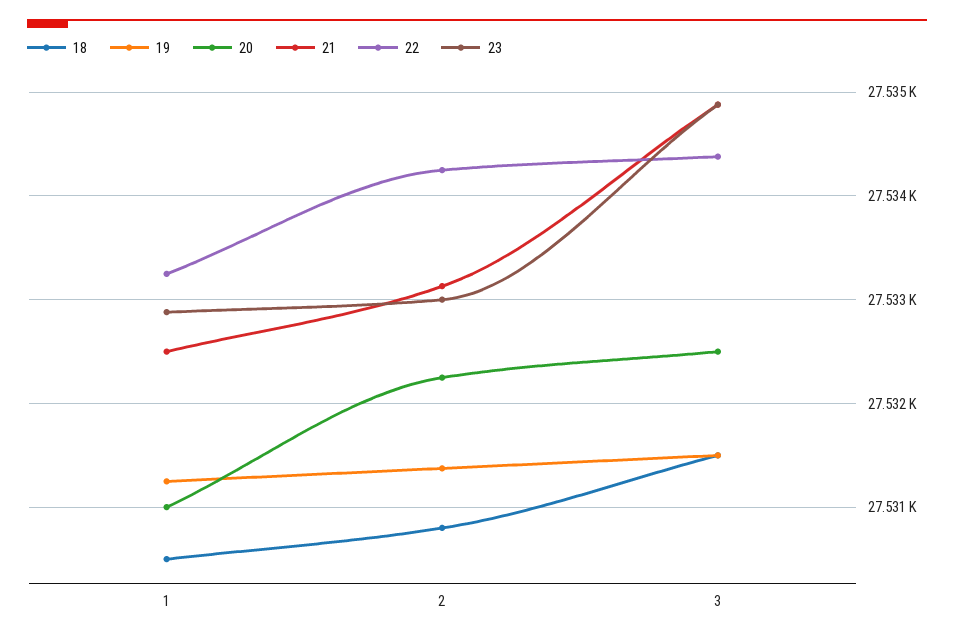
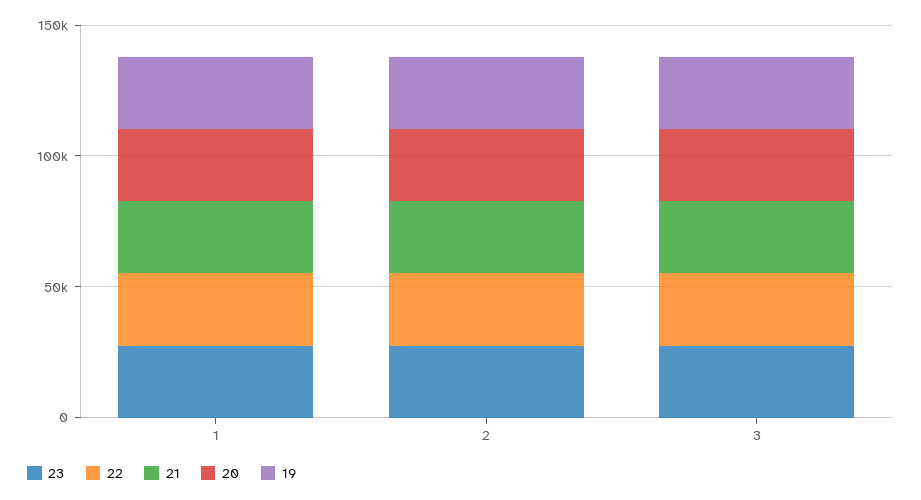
  {
-   "18": {
-     "1": 27530.5,
-     "2": 27530.8,
-     "3": 27531.5
-   },
    "19": {
      "1": 27531.3,
      "2": 27531.4,
      "3": 27531.5
    },
    "20": {
      "1": 27531,
      "2": 27532.3,
      "3": 27532.5
    },
    "21": {
      "1": 27532.5,
      "2": 27533.1,
      "3": 27534.9
    },
    "22": {
      "1": 27533.3,
      "2": 27534.3,
      "3": 27534.4
    },
    "23": {
      "1": 27532.9,
      "2": 27533,
      "3": 27534.9
    }
  }

